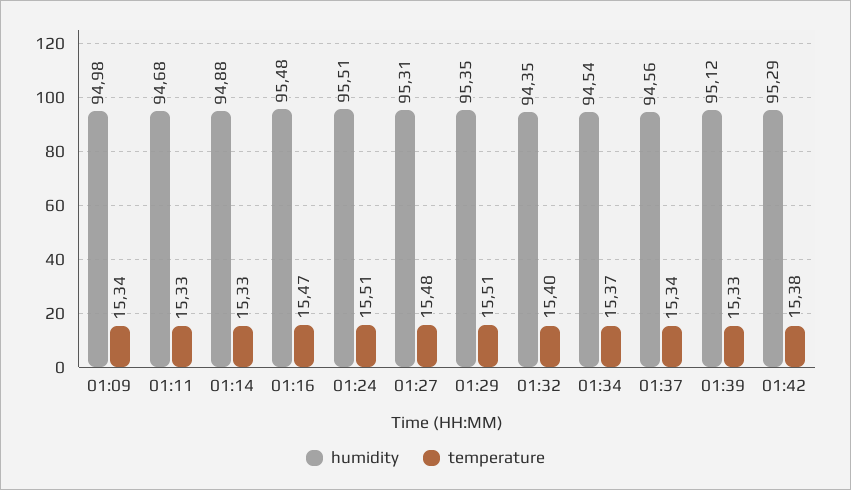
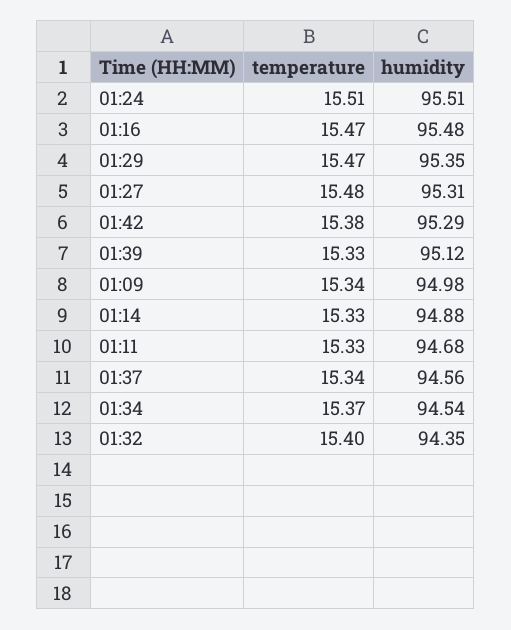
  {
    "humidity": {
      "01:09": 94.98,
      "01:11": 94.68,
      "01:14": 94.88,
      "01:16": 95.48,
      "01:24": 95.51,
      "01:27": 95.31,
      "01:29": 95.35,
      "01:32": 94.35,
      "01:34": 94.54,
      "01:37": 94.56,
      "01:39": 95.12,
      "01:42": 95.29
    },
    "temperature": {
      "01:09": 15.34,
      "01:11": 15.33,
      "01:14": 15.33,
      "01:16": 15.47,
      "01:24": 15.51,
      "01:27": 15.48,
-     "01:29": 15.51,
+     "01:29": 15.47,
      "01:32": 15.4,
      "01:34": 15.37,
      "01:37": 15.34,
      "01:39": 15.33,
      "01:42": 15.38
    }
  }

